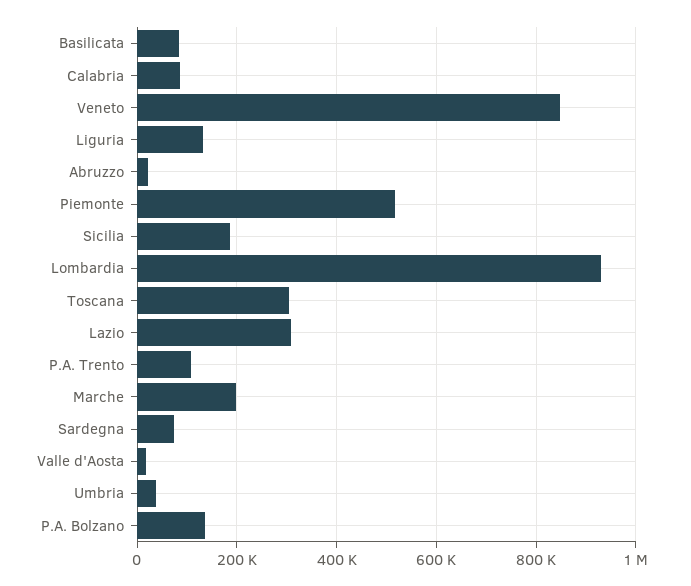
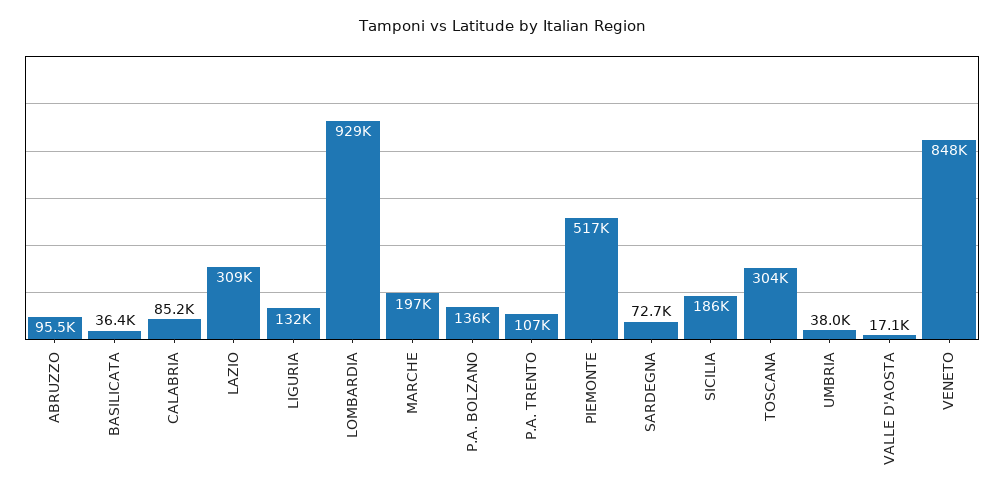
  {
-   "Basilicata": 80000,
+   "Basilicata": 36400,
    "Calabria": 85200,
    "Veneto": 848000,
    "Liguria": 132000,
-   "Abruzzo": 20000,
+   "Abruzzo": 95500,
    "Piemonte": 517000,
    "Sicilia": 186000,
    "Lombardia": 929000,
    "Toscana": 304000,
    "Lazio": 309000,
    "P.A. Trento": 107000,
    "Marche": 197000,
    "Sardegna": 72700,
    "Valle d'Aosta": 17100,
    "Umbria": 38000,
    "P.A. Bolzano": 136000
  }

